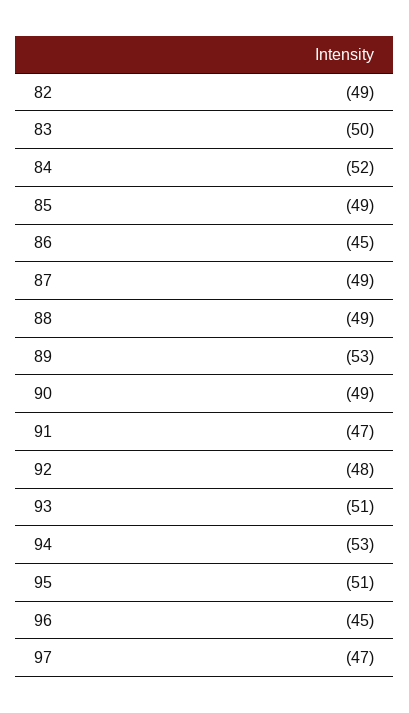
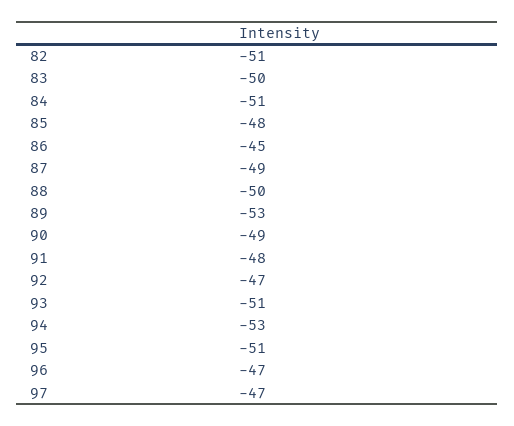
  {
-   "82": -49,
+   "82": -51,
    "83": -50,
-   "84": -52,
+   "84": -51,
-   "85": -49,
+   "85": -48,
    "86": -45,
    "87": -49,
-   "88": -49,
+   "88": -50,
    "89": -53,
    "90": -49,
-   "91": -47,
+   "91": -48,
-   "92": -48,
+   "92": -47,
    "93": -51,
    "94": -53,
    "95": -51,
-   "96": -45,
+   "96": -47,
    "97": -47
  }

